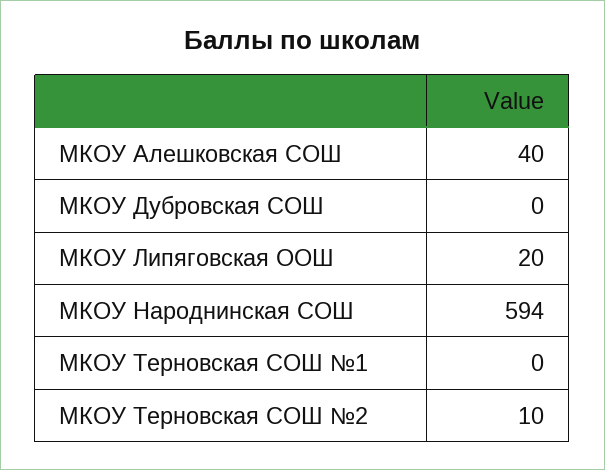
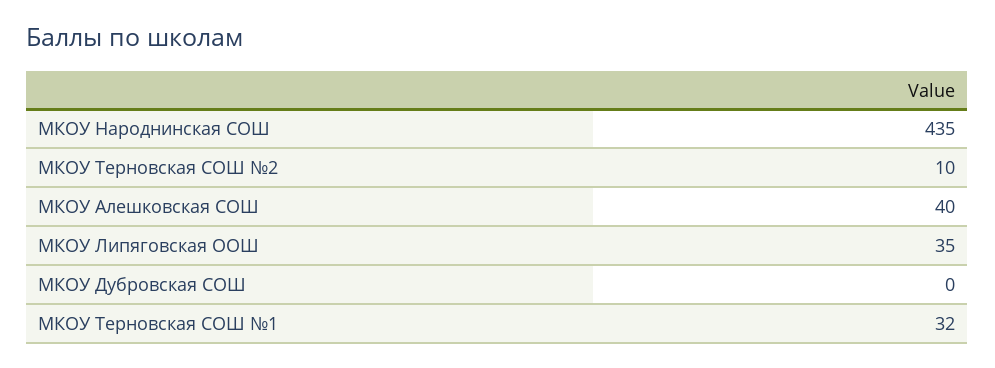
  {
    "МКОУ Алешковская СОШ": 40,
    "МКОУ Дубровская СОШ": 0,
-   "МКОУ Липяговская ООШ": 20,
+   "МКОУ Липяговская ООШ": 35,
-   "МКОУ Народнинская СОШ": 594,
+   "МКОУ Народнинская СОШ": 435,
-   "МКОУ Терновская СОШ №1": 0,
+   "МКОУ Терновская СОШ №1": 32,
    "МКОУ Терновская СОШ №2": 10
  }

